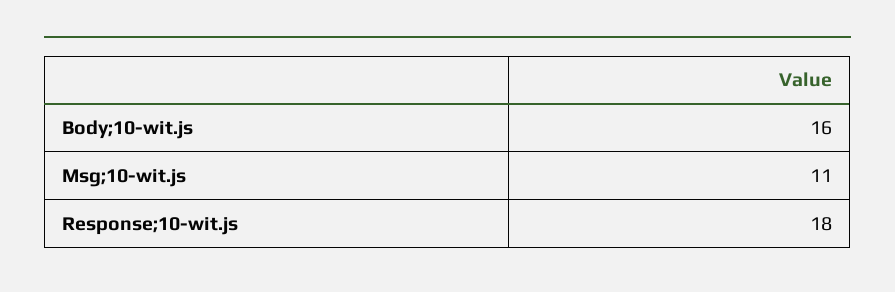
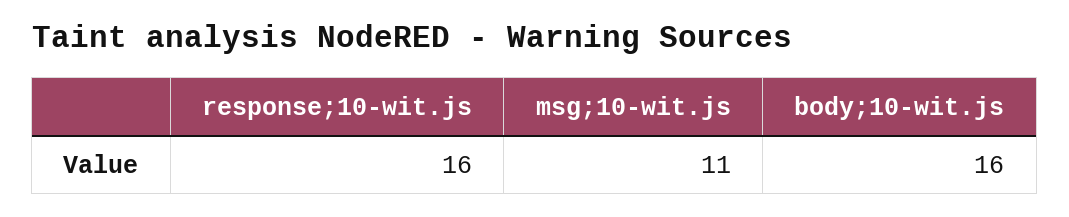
  {
    "Body;10-wit.js": 16,
    "Msg;10-wit.js": 11,
-   "Response;10-wit.js": 18
+   "Response;10-wit.js": 16
  }

